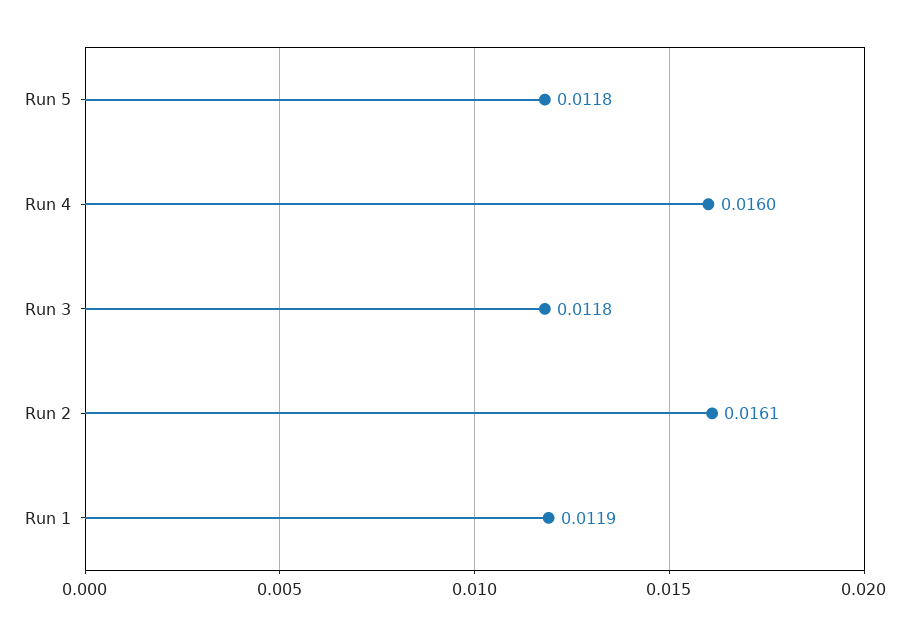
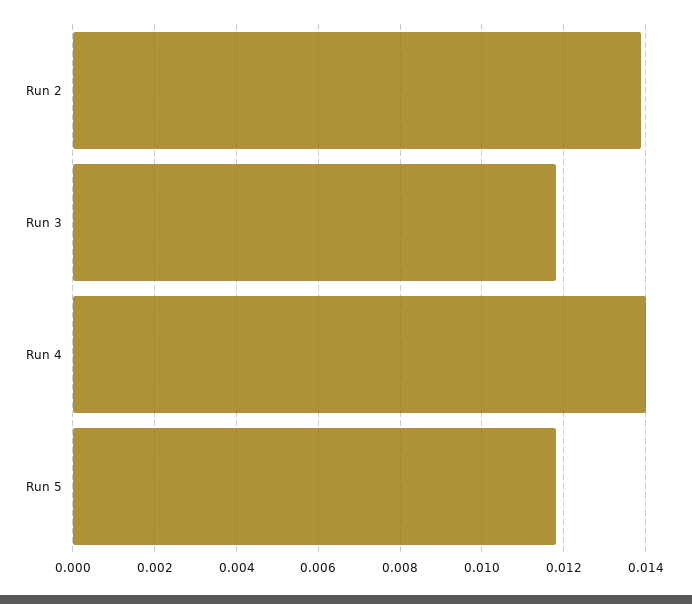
  {
    "Run 5": 0.0118,
-   "Run 4": 0.016,
+   "Run 4": 0.014,
    "Run 3": 0.0118,
-   "Run 2": 0.0161,
+   "Run 2": 0.014
-   "Run 1": 0.0119
  }

